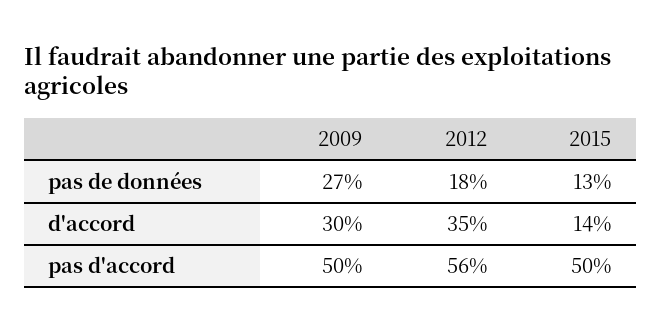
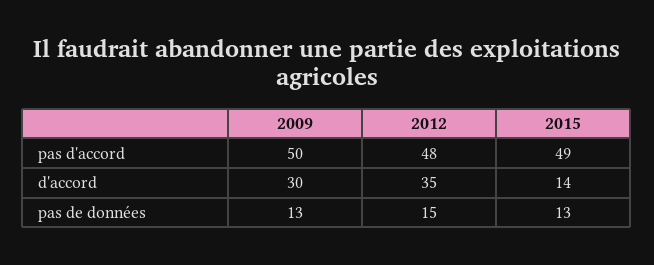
  {
    "2009": {
-     "pas de données": 27,
+     "pas de données": 13,
      "d'accord": 30,
      "pas d'accord": 50
    },
    "2012": {
-     "pas de données": 18,
+     "pas de données": 15,
      "d'accord": 35,
-     "pas d'accord": 56
+     "pas d'accord": 48
    },
    "2015": {
      "pas de données": 13,
      "d'accord": 14,
-     "pas d'accord": 50
+     "pas d'accord": 49
    }
  }

